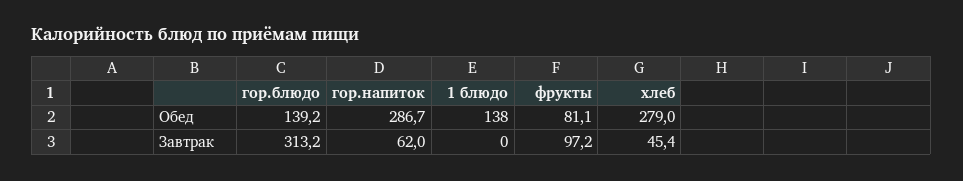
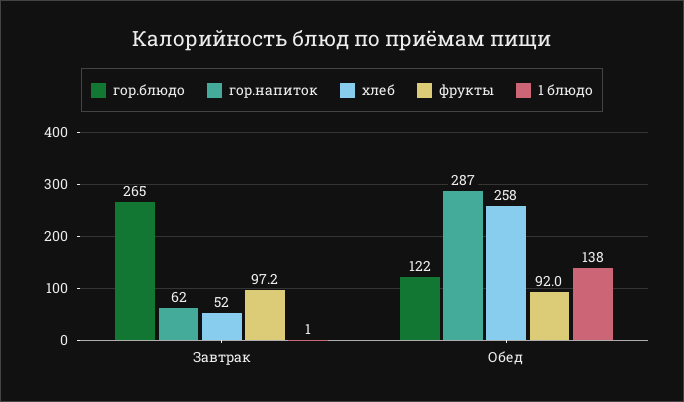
  {
    "гор.блюдо": {
-     "Обед": 139.2,
+     "Обед": 122,
-     "Завтрак": 313.2
+     "Завтрак": 265
    },
    "гор.напиток": {
      "Обед": 286.7,
      "Завтрак": 62
    },
    "1 блюдо": {
      "Обед": 138,
-     "Завтрак": 0
+     "Завтрак": 1
    },
    "фрукты": {
-     "Обед": 81.1,
+     "Обед": 92,
      "Завтрак": 97.2
    },
    "хлеб": {
-     "Обед": 279,
+     "Обед": 258,
-     "Завтрак": 45.4
+     "Завтрак": 52
    }
  }

